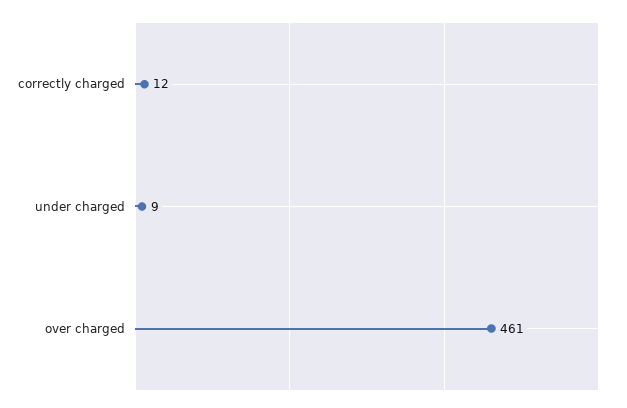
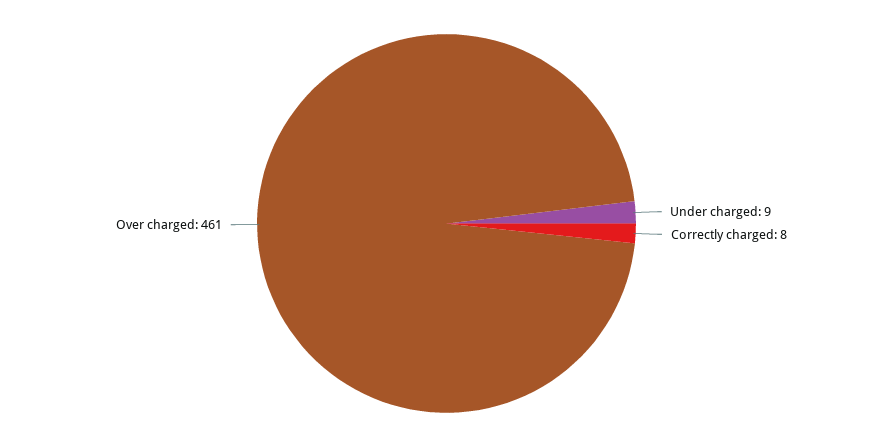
  {
-   "correctly charged": 12,
+   "correctly charged": 8,
    "under charged": 9,
    "over charged": 461
  }

